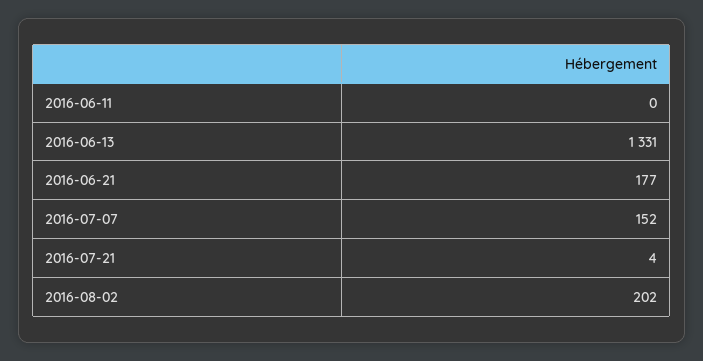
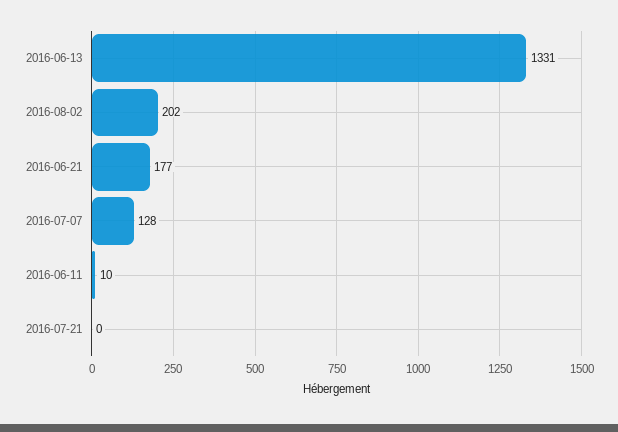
  {
-   "2016-06-11": 0,
+   "2016-06-11": 10,
    "2016-06-13": 1331,
    "2016-06-21": 177,
-   "2016-07-07": 152,
+   "2016-07-07": 128,
-   "2016-07-21": 4,
+   "2016-07-21": 0,
    "2016-08-02": 202
  }

